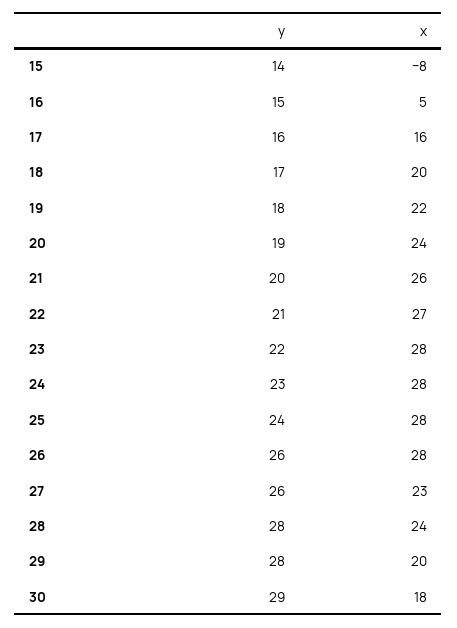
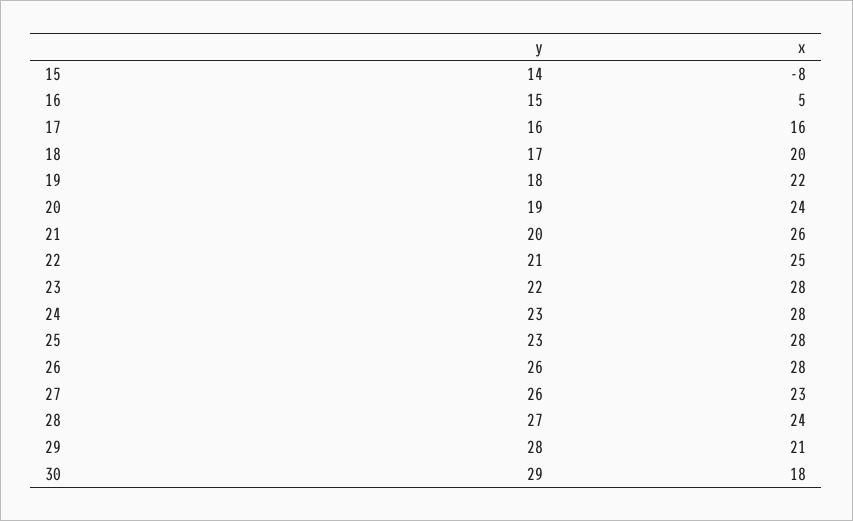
  {
    "y": {
      "15": 14,
      "16": 15,
      "17": 16,
      "18": 17,
      "19": 18,
      "20": 19,
      "21": 20,
      "22": 21,
      "23": 22,
      "24": 23,
-     "25": 24,
+     "25": 23,
      "26": 26,
      "27": 26,
-     "28": 28,
+     "28": 27,
      "29": 28,
      "30": 29
    },
    "x": {
      "15": -8,
      "16": 5,
      "17": 16,
      "18": 20,
      "19": 22,
      "20": 24,
      "21": 26,
-     "22": 27,
+     "22": 25,
      "23": 28,
      "24": 28,
      "25": 28,
      "26": 28,
      "27": 23,
      "28": 24,
-     "29": 20,
+     "29": 21,
      "30": 18
    }
  }

